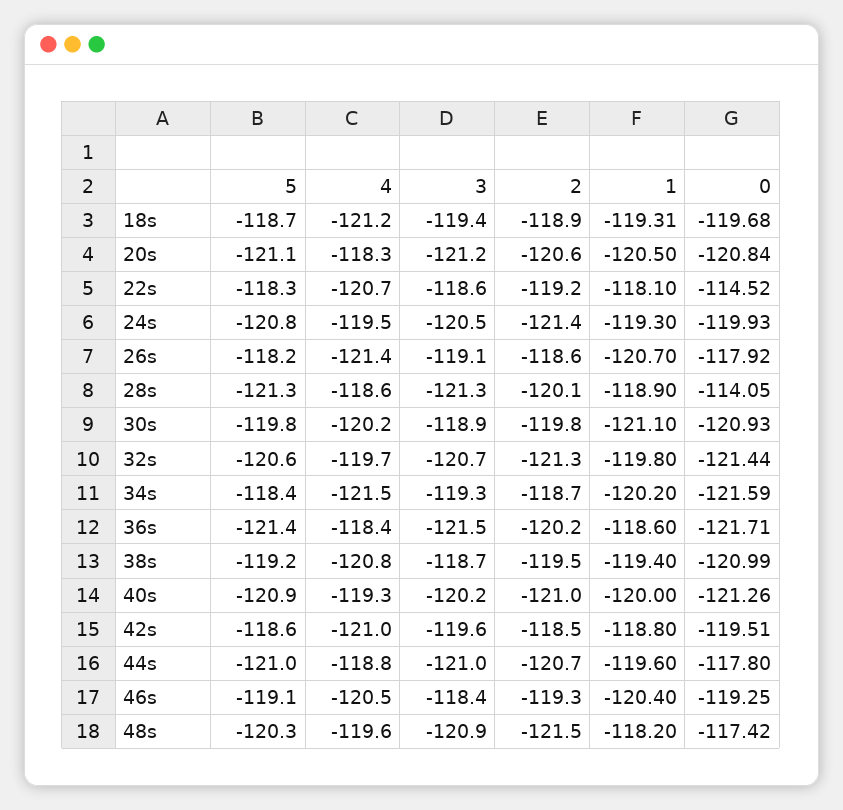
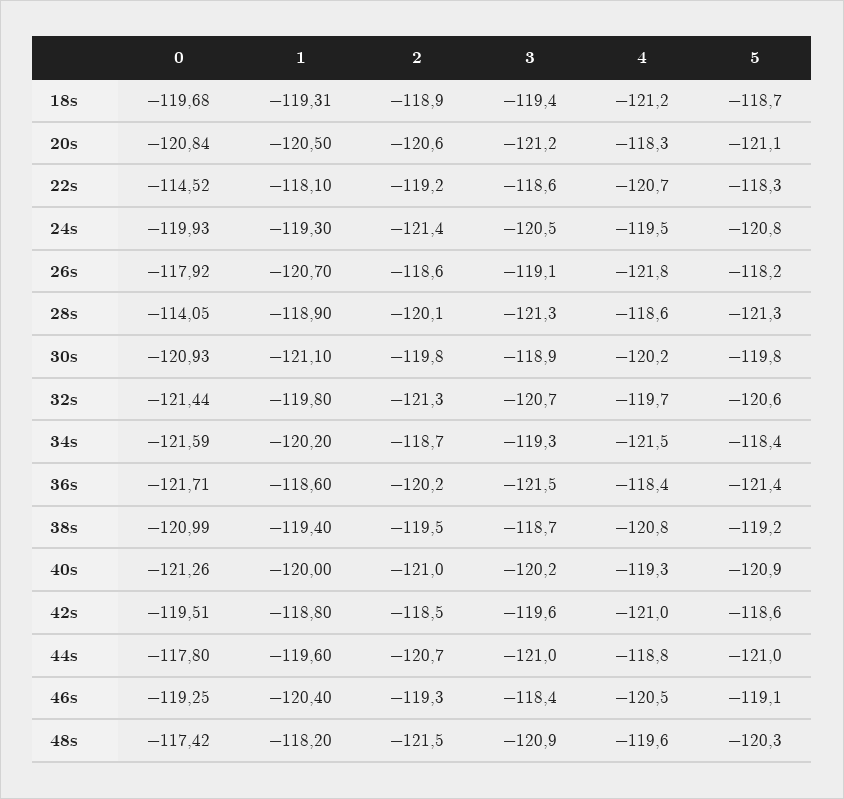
  {
    "5": {
      "18s": -118.7,
      "20s": -121.1,
      "22s": -118.3,
      "24s": -120.8,
      "26s": -118.2,
      "28s": -121.3,
      "30s": -119.8,
      "32s": -120.6,
      "34s": -118.4,
      "36s": -121.4,
      "38s": -119.2,
      "40s": -120.9,
      "42s": -118.6,
      "44s": -121,
      "46s": -119.1,
      "48s": -120.3
    },
    "4": {
      "18s": -121.2,
      "20s": -118.3,
      "22s": -120.7,
      "24s": -119.5,
-     "26s": -121.4,
+     "26s": -121.8,
      "28s": -118.6,
      "30s": -120.2,
      "32s": -119.7,
      "34s": -121.5,
      "36s": -118.4,
      "38s": -120.8,
      "40s": -119.3,
      "42s": -121,
      "44s": -118.8,
      "46s": -120.5,
      "48s": -119.6
    },
    "3": {
      "18s": -119.4,
      "20s": -121.2,
      "22s": -118.6,
      "24s": -120.5,
      "26s": -119.1,
      "28s": -121.3,
      "30s": -118.9,
      "32s": -120.7,
      "34s": -119.3,
      "36s": -121.5,
      "38s": -118.7,
      "40s": -120.2,
      "42s": -119.6,
      "44s": -121,
      "46s": -118.4,
      "48s": -120.9
    },
    "2": {
      "18s": -118.9,
      "20s": -120.6,
      "22s": -119.2,
      "24s": -121.4,
      "26s": -118.6,
      "28s": -120.1,
      "30s": -119.8,
      "32s": -121.3,
      "34s": -118.7,
      "36s": -120.2,
      "38s": -119.5,
      "40s": -121,
      "42s": -118.5,
      "44s": -120.7,
      "46s": -119.3,
      "48s": -121.5
    },
    "1": {
      "18s": -119.31,
      "20s": -120.5,
      "22s": -118.1,
      "24s": -119.3,
      "26s": -120.7,
      "28s": -118.9,
      "30s": -121.1,
      "32s": -119.8,
      "34s": -120.2,
      "36s": -118.6,
      "38s": -119.4,
      "40s": -120,
      "42s": -118.8,
      "44s": -119.6,
      "46s": -120.4,
      "48s": -118.2
    },
    "0": {
      "18s": -119.68,
      "20s": -120.84,
      "22s": -114.52,
      "24s": -119.93,
      "26s": -117.92,
      "28s": -114.05,
      "30s": -120.93,
      "32s": -121.44,
      "34s": -121.59,
      "36s": -121.71,
      "38s": -120.99,
      "40s": -121.26,
      "42s": -119.51,
      "44s": -117.8,
      "46s": -119.25,
      "48s": -117.42
    }
  }

